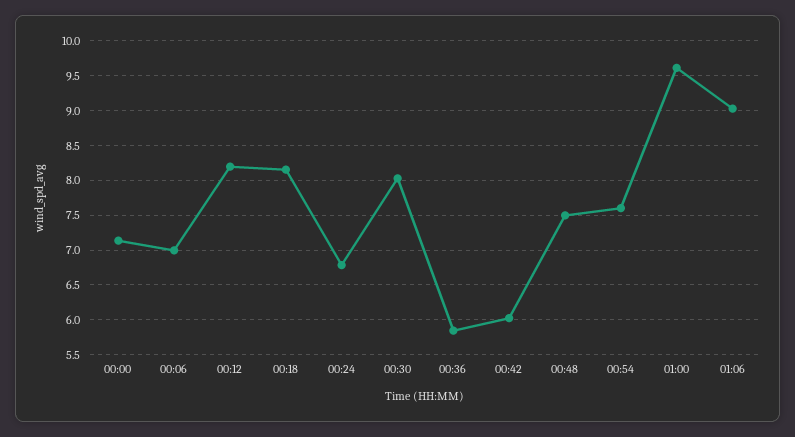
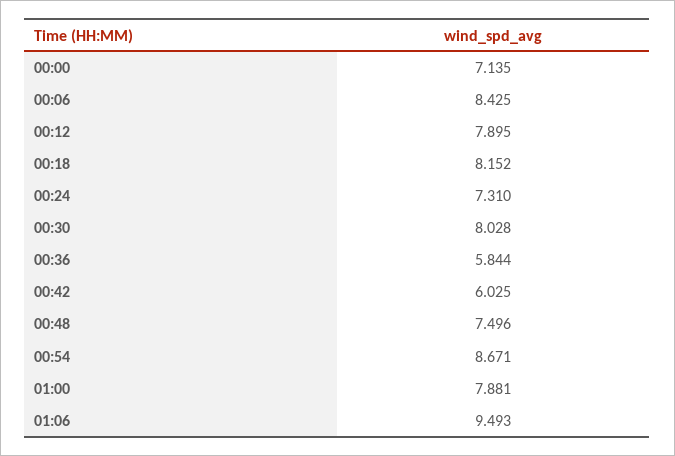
  {
    "00:00": 7.135,
-   "00:06": 7,
+   "00:06": 8.425,
-   "00:12": 8.2,
+   "00:12": 7.895,
    "00:18": 8.152,
-   "00:24": 6.8,
+   "00:24": 7.31,
    "00:30": 8.028,
    "00:36": 5.844,
    "00:42": 6.025,
    "00:48": 7.496,
-   "00:54": 7.6,
+   "00:54": 8.671,
-   "01:00": 9.6,
+   "01:00": 7.881,
-   "01:06": 9
+   "01:06": 9.493
  }

